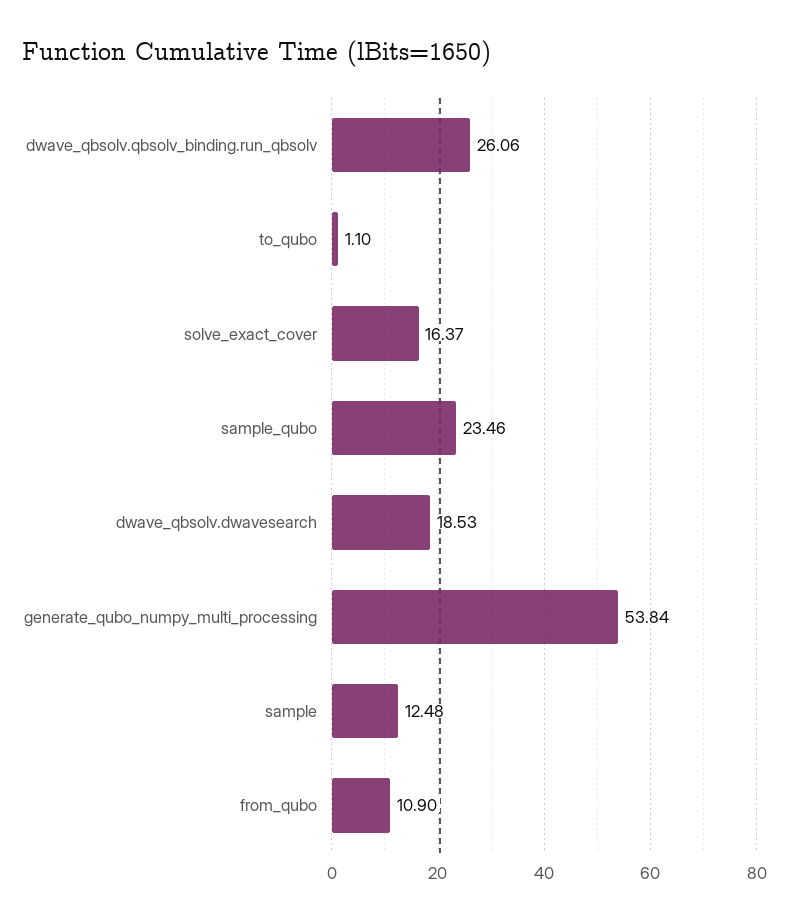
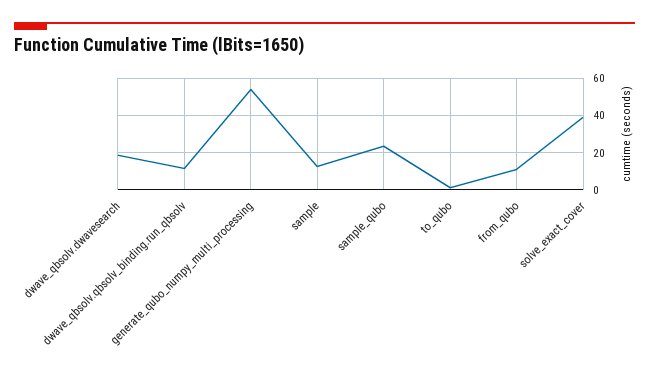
  {
-   "dwave_qbsolv.qbsolv_binding.run_qbsolv": 26.06,
+   "dwave_qbsolv.qbsolv_binding.run_qbsolv": 10,
    "to_qubo": 1.1,
-   "solve_exact_cover": 16.37,
+   "solve_exact_cover": 40,
    "sample_qubo": 23.46,
    "dwave_qbsolv.dwavesearch": 18.53,
    "generate_qubo_numpy_multi_processing": 53.84,
    "sample": 12.48,
    "from_qubo": 10.9
  }

